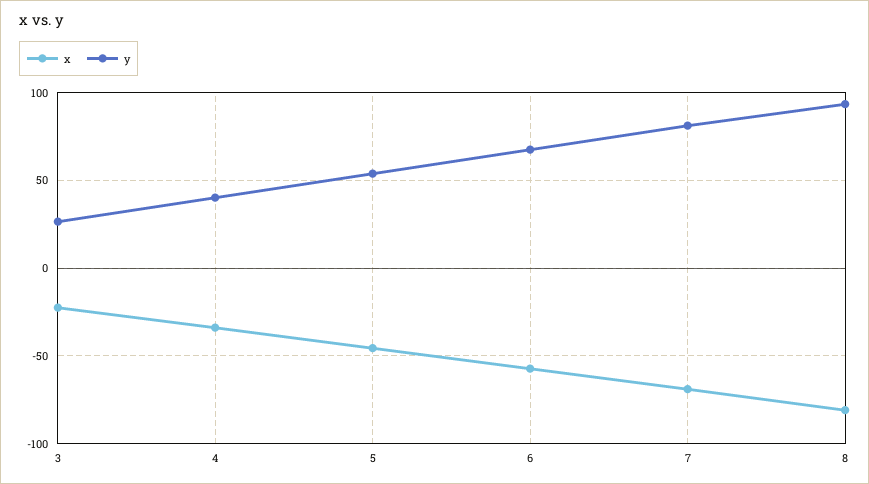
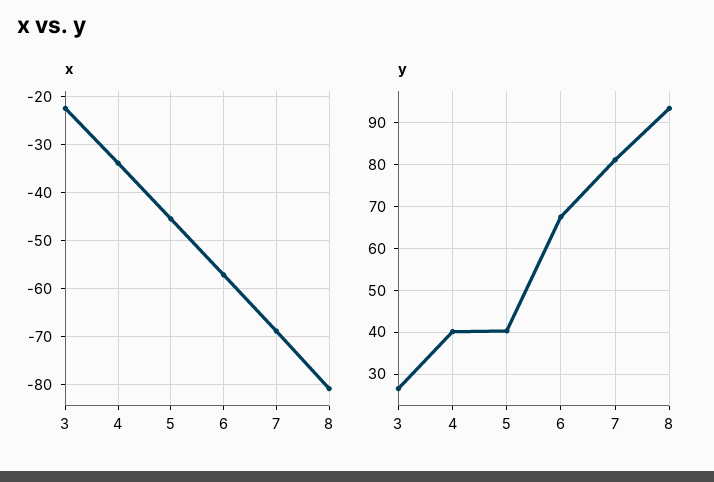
  {
    "x": {
      "3": -22,
      "4": -34,
      "5": -46,
      "6": -58,
      "7": -68,
      "8": -80
    },
    "y": {
      "3": 26,
      "4": 40,
-     "5": 55,
+     "5": 40,
      "6": 68,
      "7": 82,
      "8": 94
    }
  }

